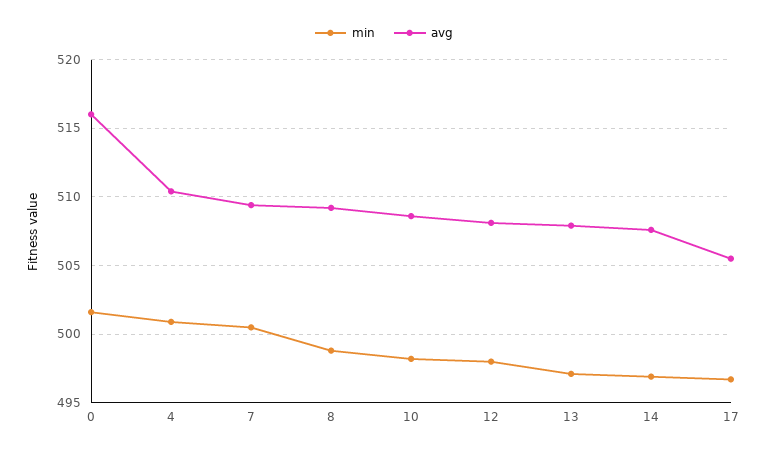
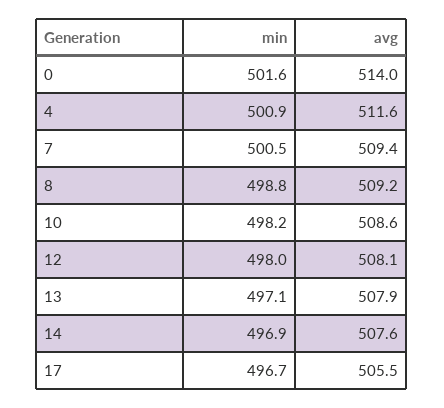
  {
    "min": {
      "0": 501.6,
      "4": 500.9,
      "7": 500.5,
      "8": 498.8,
      "10": 498.2,
      "12": 498,
      "13": 497.1,
      "14": 496.9,
      "17": 496.7
    },
    "avg": {
-     "0": 516,
+     "0": 514,
-     "4": 510.5,
+     "4": 511.6,
      "7": 509.4,
      "8": 509.2,
      "10": 508.6,
      "12": 508.1,
      "13": 507.9,
      "14": 507.6,
      "17": 505.5
    }
  }

